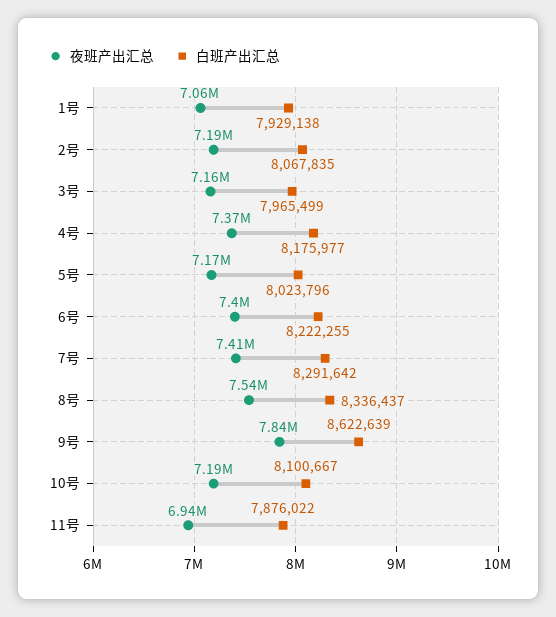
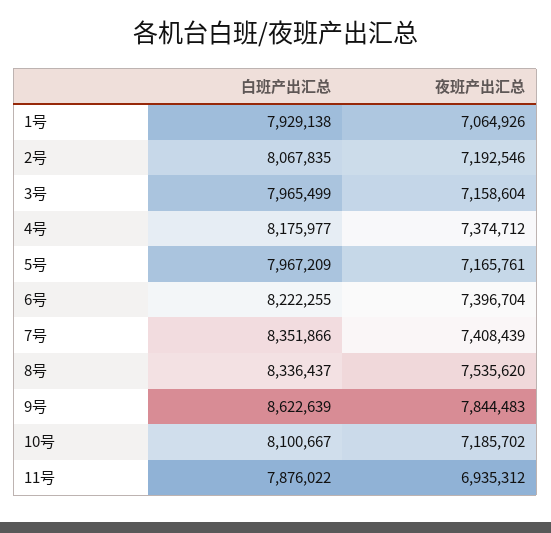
  {
    "夜班产出汇总": {
      "1号": 7064926,
      "2号": 7192546,
      "3号": 7158604,
      "4号": 7374712,
      "5号": 7165761,
      "6号": 7396704,
      "7号": 7408439,
      "8号": 7535620,
      "9号": 7844483,
      "10号": 7185702,
      "11号": 6935312
    },
    "白班产出汇总": {
      "1号": 7929138,
      "2号": 8067835,
      "3号": 7965499,
      "4号": 8175977,
-     "5号": 8023796,
+     "5号": 7967209,
      "6号": 8222255,
-     "7号": 8291642,
+     "7号": 8351866,
      "8号": 8336437,
      "9号": 8622639,
      "10号": 8100667,
      "11号": 7876022
    }
  }

